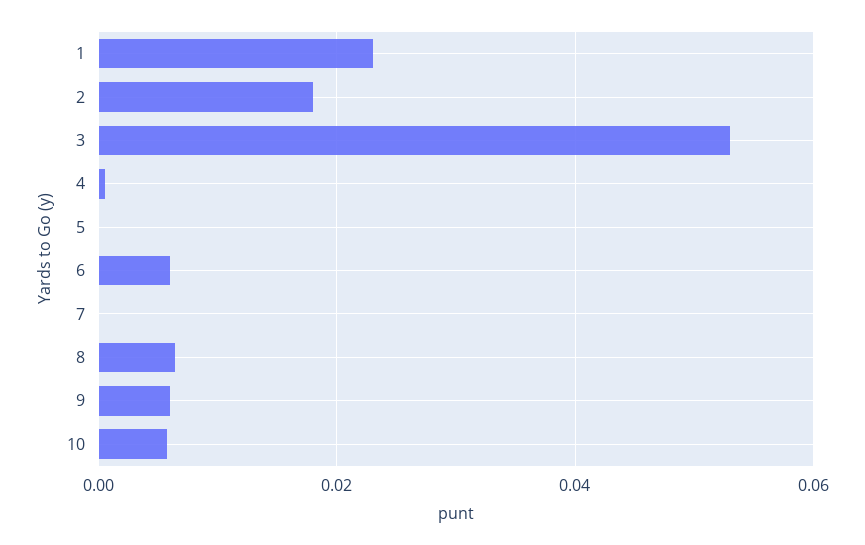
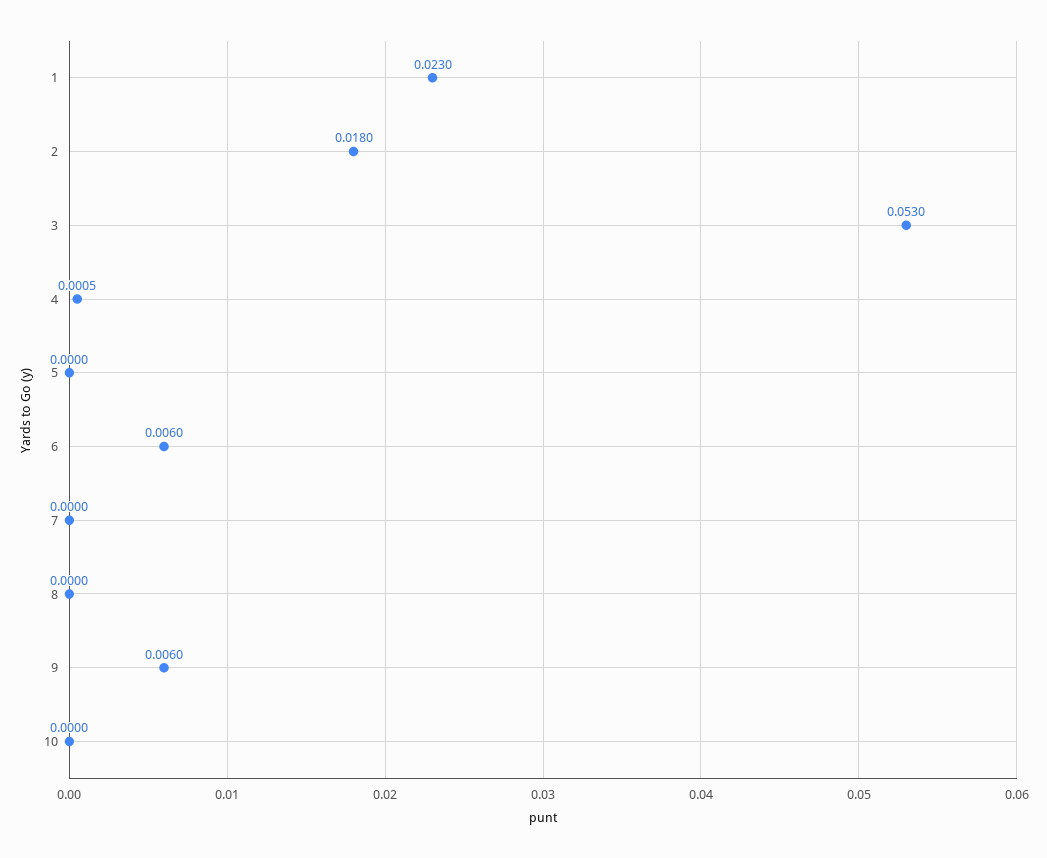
  {
    "1": 0.023,
    "2": 0.018,
    "3": 0.053,
    "4": 0.0005,
    "5": 0,
    "6": 0.006,
    "7": 0,
-   "8": 0.006,
+   "8": 0,
    "9": 0.006,
-   "10": 0.006
+   "10": 0
  }

